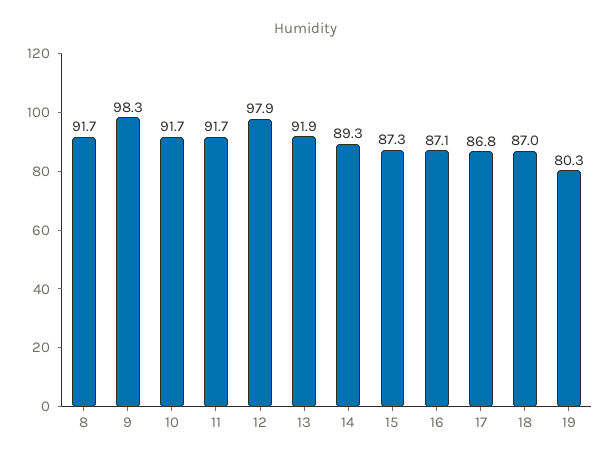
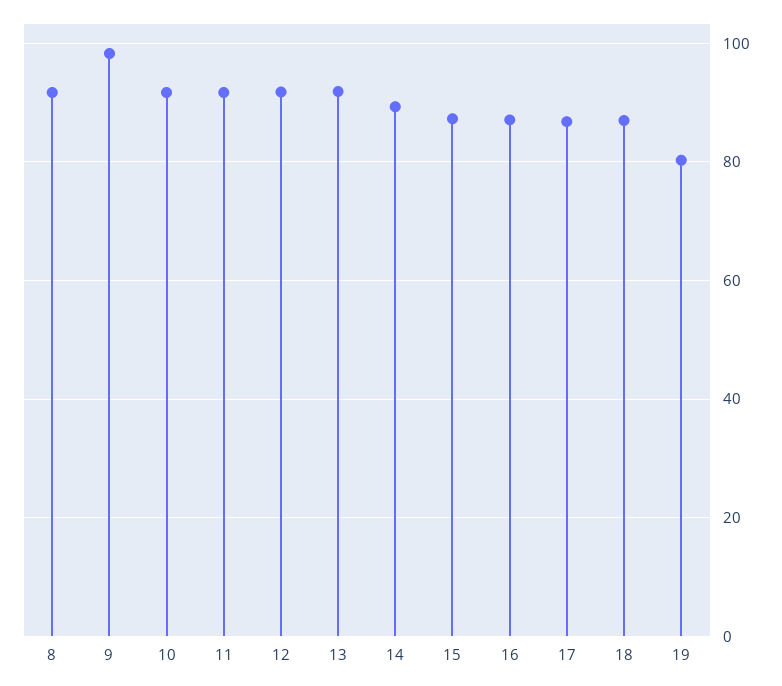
  {
    "8": 91.7,
    "9": 98.3,
    "10": 91.7,
    "11": 91.7,
-   "12": 97.9,
+   "12": 92,
    "13": 91.9,
    "14": 89.3,
    "15": 87.3,
    "16": 87.1,
    "17": 86.8,
    "18": 87,
    "19": 80.3
  }

